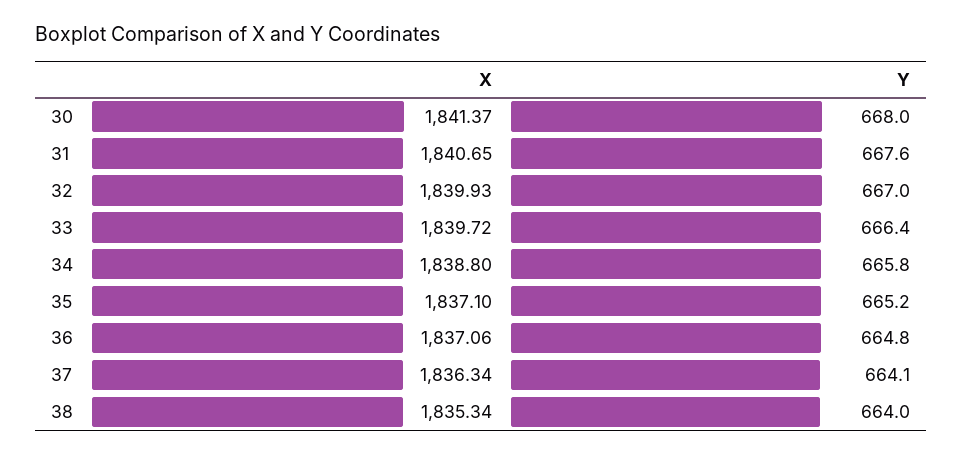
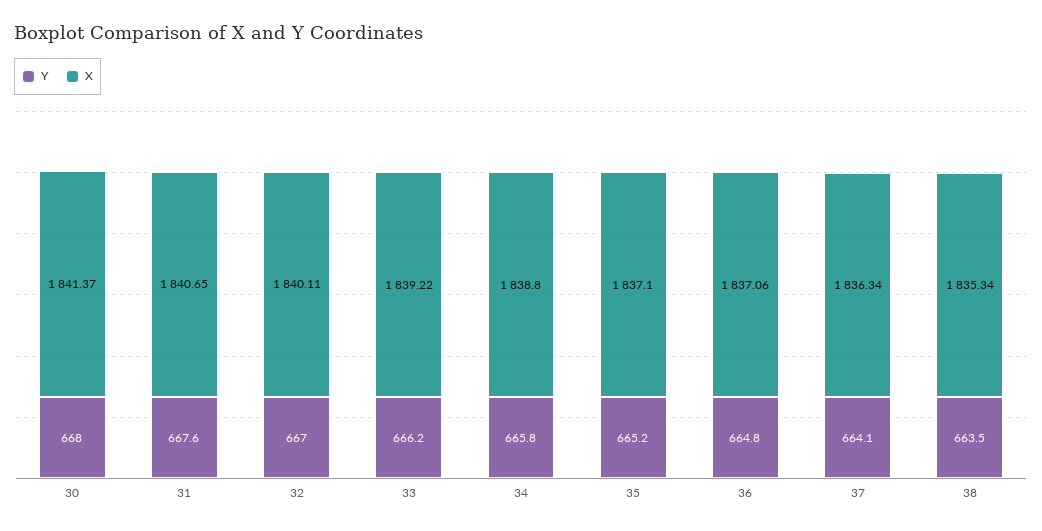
  {
    "X": {
      "30": 1841.37,
      "31": 1840.65,
-     "32": 1839.93,
+     "32": 1840.11,
-     "33": 1839.72,
+     "33": 1839.22,
      "34": 1838.8,
      "35": 1837.1,
      "36": 1837.06,
      "37": 1836.34,
      "38": 1835.34
    },
    "Y": {
      "30": 668,
      "31": 667.6,
      "32": 667,
-     "33": 666.4,
+     "33": 666.2,
      "34": 665.8,
      "35": 665.2,
      "36": 664.8,
      "37": 664.1,
-     "38": 664
+     "38": 663.5
    }
  }

